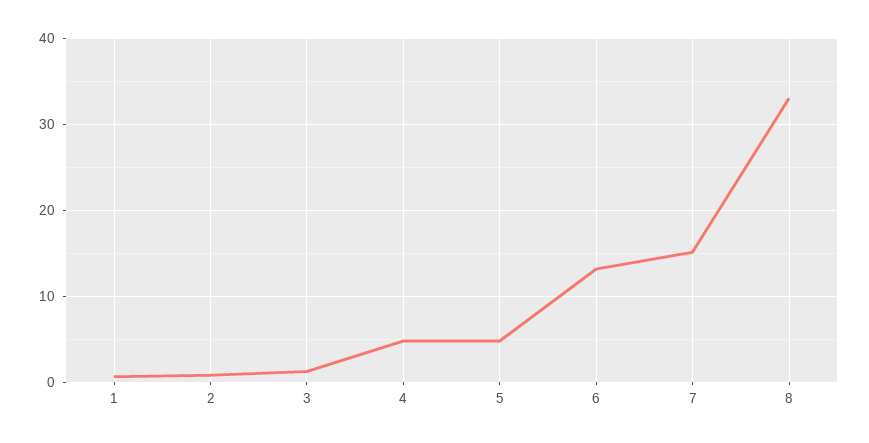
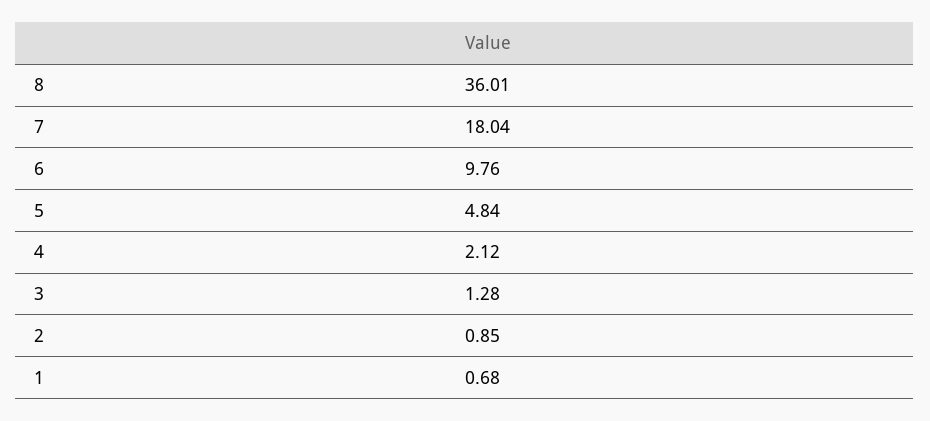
  {
    "1": 0.68,
    "2": 0.85,
    "3": 1.28,
-   "4": 5,
+   "4": 2.12,
    "5": 4.84,
-   "6": 13,
+   "6": 9.76,
-   "7": 15,
+   "7": 18.04,
-   "8": 33
+   "8": 36.01
  }

